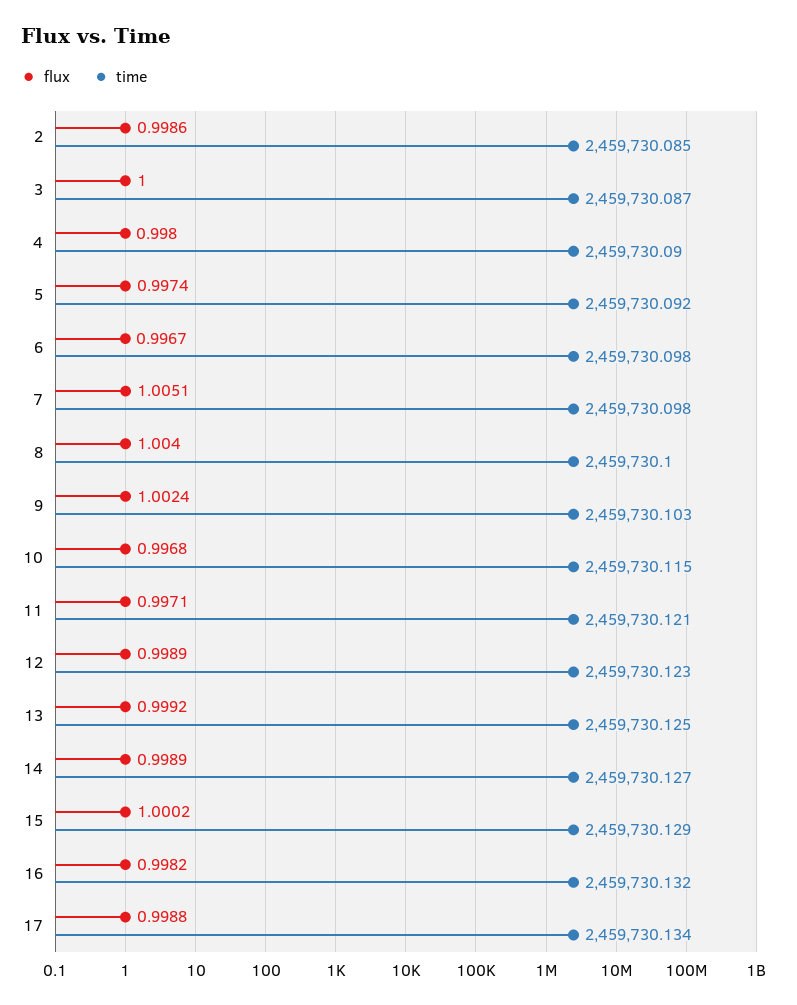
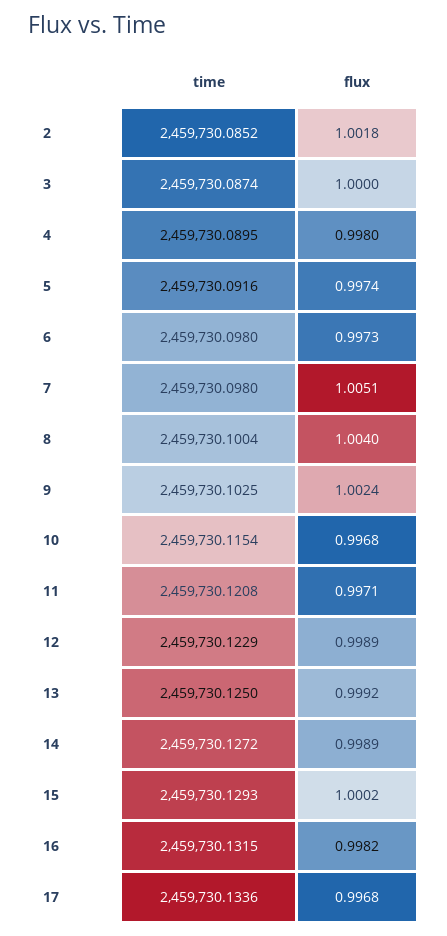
  {
    "flux": {
-     "2": 0.9986,
+     "2": 1.0018,
      "3": 1,
      "4": 0.998,
      "5": 0.9974,
-     "6": 0.9967,
+     "6": 0.9973,
      "7": 1.0051,
      "8": 1.004,
      "9": 1.0024,
      "10": 0.9968,
      "11": 0.9971,
      "12": 0.9989,
      "13": 0.9992,
      "14": 0.9989,
      "15": 1.0002,
      "16": 0.9982,
-     "17": 0.9988
+     "17": 0.9968
    },
    "time": {
      "2": 2459730.0852,
      "3": 2459730.0874,
      "4": 2459730.0895,
      "5": 2459730.0916,
      "6": 2459730.098,
      "7": 2459730.098,
      "8": 2459730.1004,
      "9": 2459730.1025,
      "10": 2459730.1154,
      "11": 2459730.1208,
      "12": 2459730.1229,
      "13": 2459730.125,
      "14": 2459730.1272,
      "15": 2459730.1293,
      "16": 2459730.1315,
      "17": 2459730.1336
    }
  }

